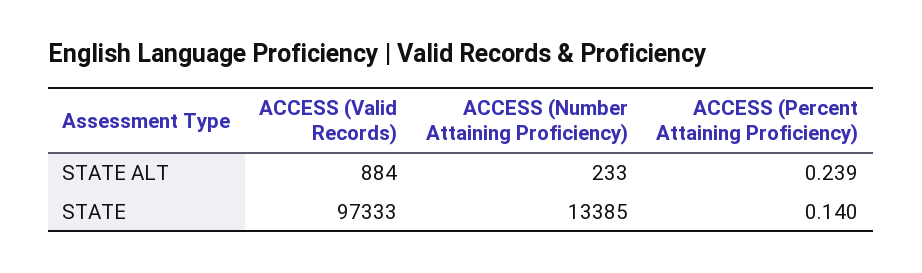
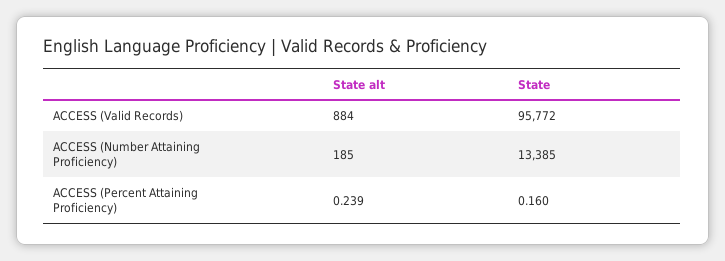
  {
    "ACCESS (Valid Records)": {
      "STATE ALT": 884,
-     "STATE": 97333
+     "STATE": 95772
    },
    "ACCESS (Number Attaining Proficiency)": {
-     "STATE ALT": 233,
+     "STATE ALT": 185,
      "STATE": 13385
    },
    "ACCESS (Percent Attaining Proficiency)": {
      "STATE ALT": 0.239,
-     "STATE": 0.14
+     "STATE": 0.16
    }
  }

